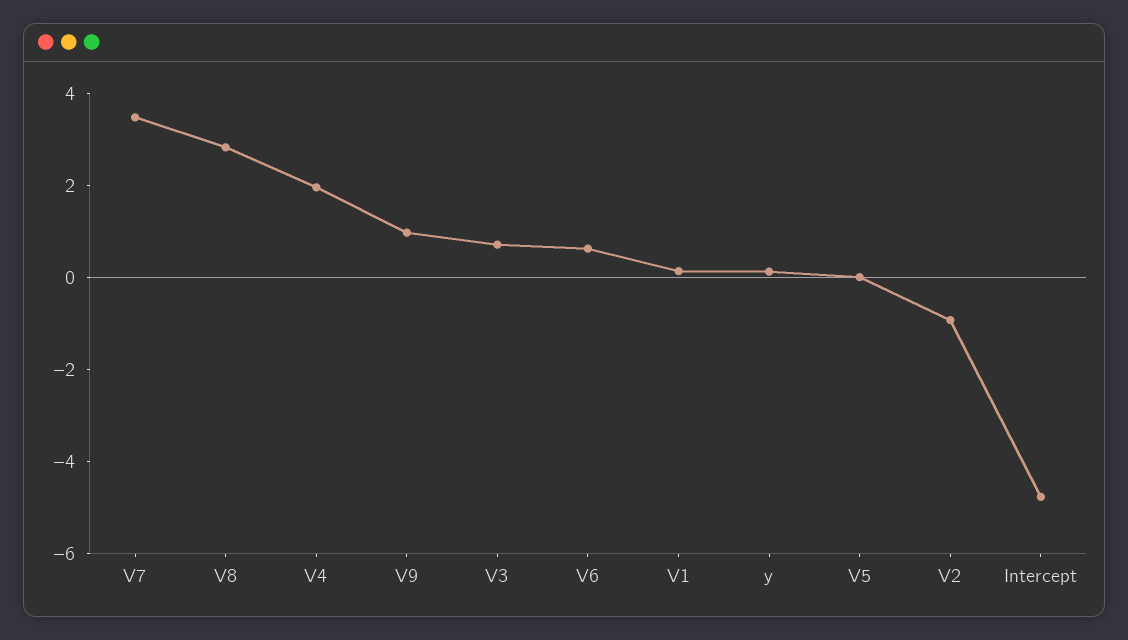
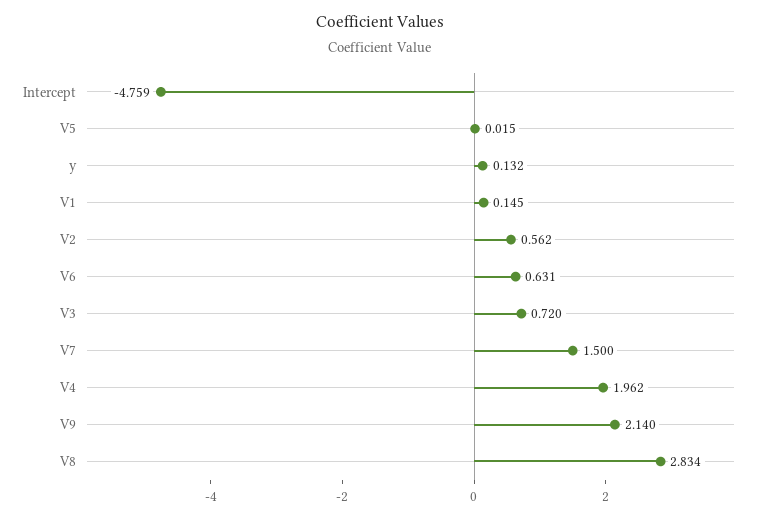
  {
-   "V7": 3.5,
+   "V7": 1.5,
    "V8": 2.834,
    "V4": 1.962,
-   "V9": 1,
+   "V9": 2.14,
    "V3": 0.72,
    "V6": 0.631,
    "V1": 0.145,
    "y": 0.132,
    "V5": 0.015,
-   "V2": -1,
+   "V2": 0.562,
    "Intercept": -4.759
  }

